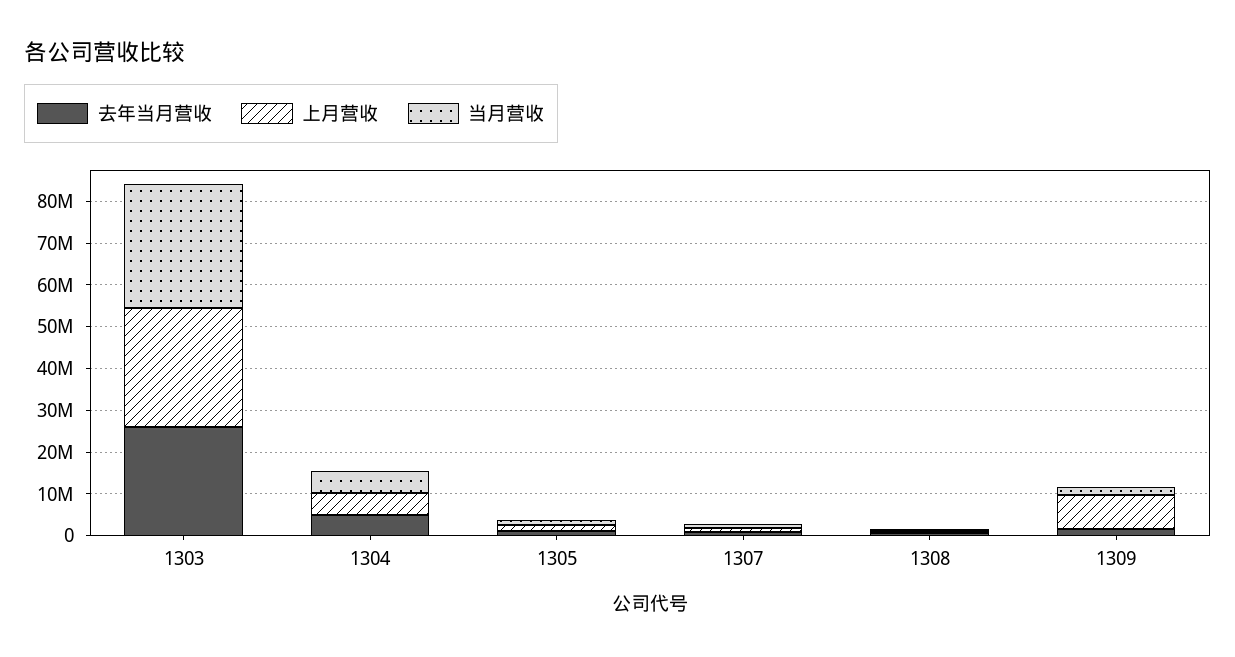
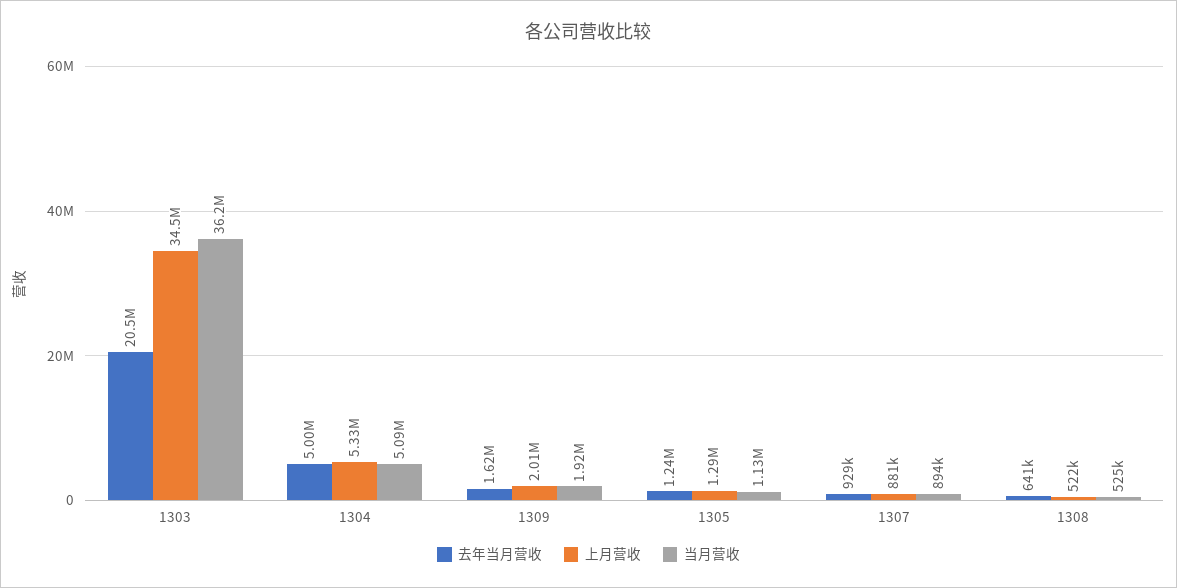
  {
    "去年当月营收": {
-     "1303": 26000000,
+     "1303": 20500000,
      "1304": 5000000,
      "1305": 1240000,
      "1307": 929000,
      "1308": 641000,
      "1309": 1620000
    },
    "上月营收": {
-     "1303": 28000000,
+     "1303": 34500000,
      "1304": 5330000,
      "1305": 1290000,
      "1307": 881000,
      "1308": 522000,
-     "1309": 8000000
+     "1309": 2010000
    },
    "当月营收": {
-     "1303": 30000000,
+     "1303": 36200000,
      "1304": 5090000,
      "1305": 1130000,
      "1307": 894000,
      "1308": 525000,
      "1309": 1920000
    }
  }

